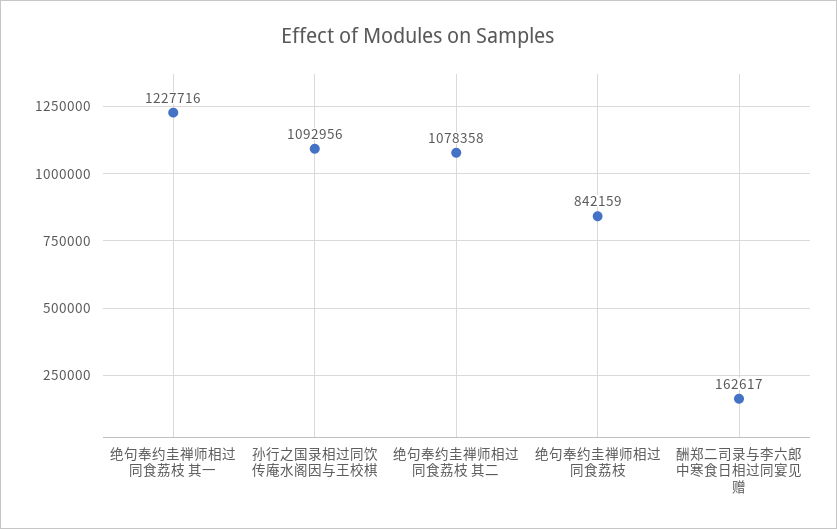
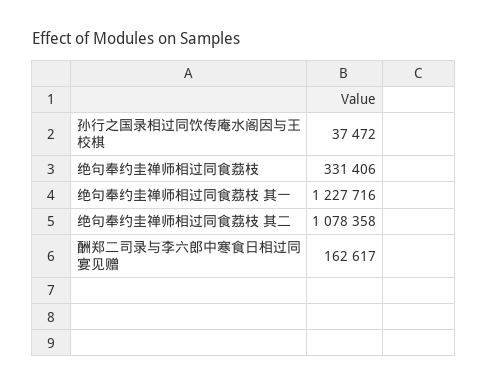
  {
    "绝句奉约圭禅师相过同食荔枝 其一": 1227716,
-   "孙行之国录相过同饮传庵水阁因与王校棋": 1092956,
+   "孙行之国录相过同饮传庵水阁因与王校棋": 37472,
    "绝句奉约圭禅师相过同食荔枝 其二": 1078358,
-   "绝句奉约圭禅师相过同食荔枝": 842159,
+   "绝句奉约圭禅师相过同食荔枝": 331406,
    "酬郑二司录与李六郎中寒食日相过同宴见赠": 162617
  }

